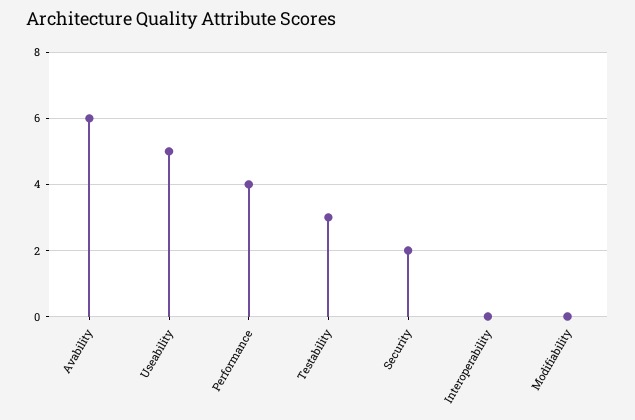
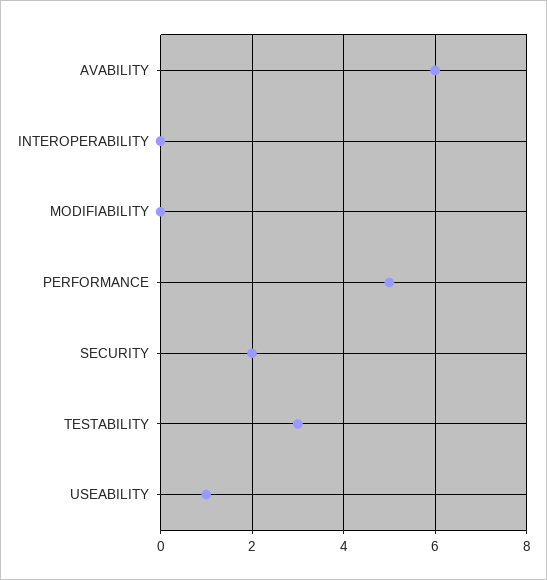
  {
    "Avability": 6,
-   "Useability": 5,
+   "Useability": 1,
-   "Performance": 4,
+   "Performance": 5,
    "Testability": 3,
    "Security": 2,
    "Interoperability": 0,
    "Modifiability": 0
  }

